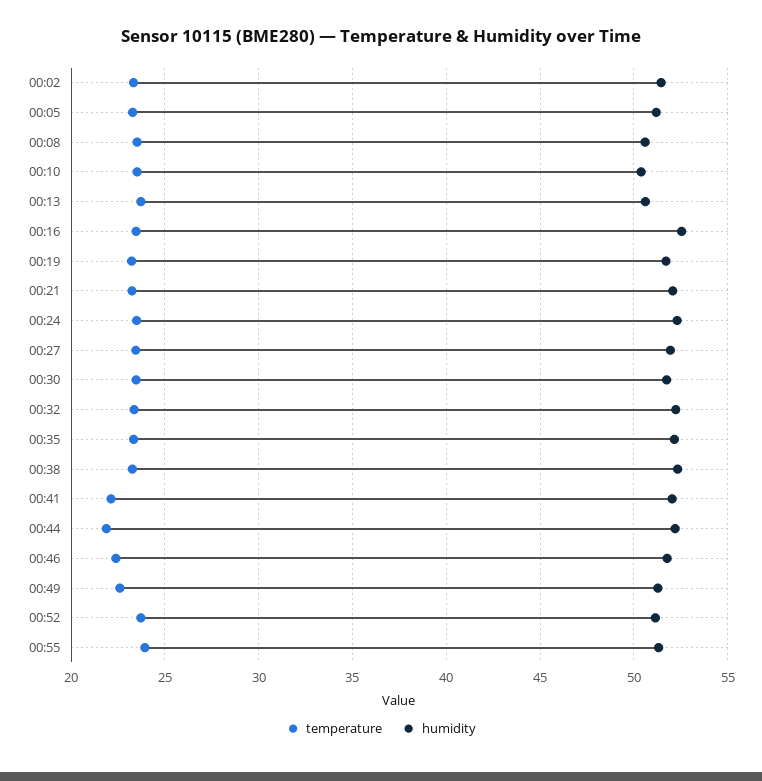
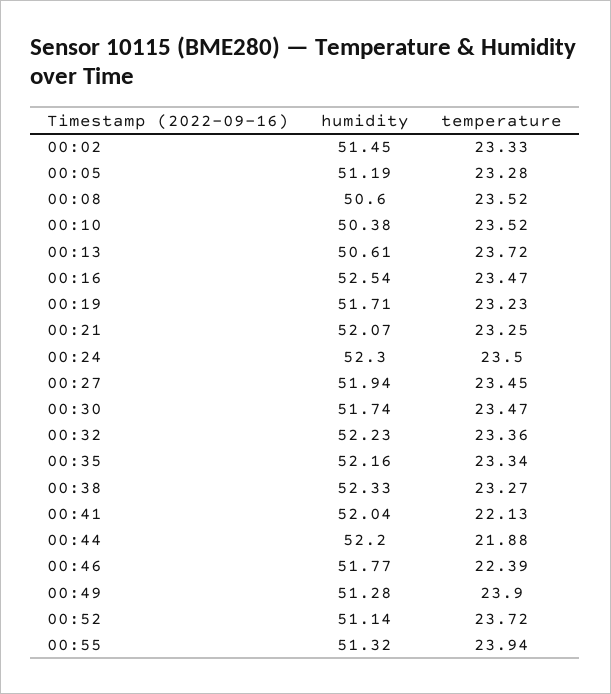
  {
    "temperature": {
      "00:02": 23.33,
      "00:05": 23.28,
      "00:08": 23.52,
      "00:10": 23.52,
      "00:13": 23.72,
      "00:16": 23.47,
      "00:19": 23.23,
      "00:21": 23.25,
      "00:24": 23.5,
      "00:27": 23.45,
      "00:30": 23.47,
      "00:32": 23.36,
      "00:35": 23.34,
      "00:38": 23.27,
      "00:41": 22.13,
      "00:44": 21.88,
      "00:46": 22.39,
-     "00:49": 22.5,
+     "00:49": 23.9,
      "00:52": 23.72,
      "00:55": 23.94
    },
    "humidity": {
      "00:02": 51.45,
      "00:05": 51.19,
      "00:08": 50.6,
      "00:10": 50.38,
      "00:13": 50.61,
      "00:16": 52.54,
      "00:19": 51.71,
      "00:21": 52.07,
      "00:24": 52.3,
      "00:27": 51.94,
      "00:30": 51.74,
      "00:32": 52.23,
      "00:35": 52.16,
      "00:38": 52.33,
      "00:41": 52.04,
      "00:44": 52.2,
      "00:46": 51.77,
      "00:49": 51.28,
      "00:52": 51.14,
      "00:55": 51.32
    }
  }

